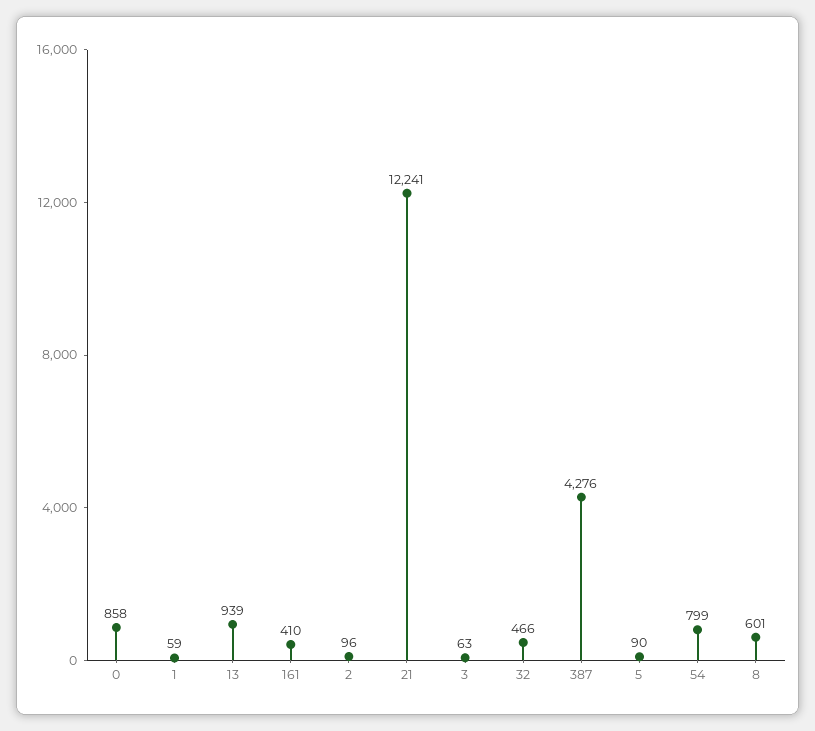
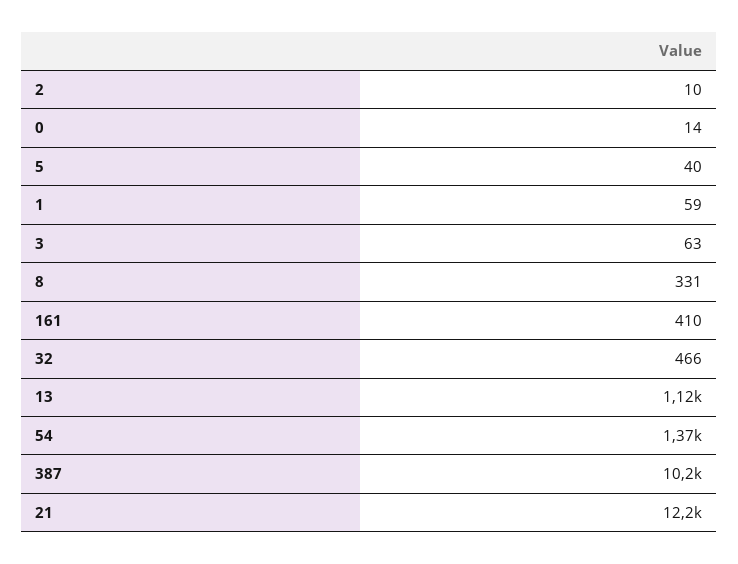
  {
-   "0": 858,
+   "0": 14,
    "1": 59,
-   "13": 939,
+   "13": 1120,
    "161": 410,
-   "2": 96,
+   "2": 10,
    "21": 12241,
    "3": 63,
    "32": 466,
-   "387": 4276,
+   "387": 10200,
-   "5": 90,
+   "5": 40,
-   "54": 799,
+   "54": 1370,
-   "8": 601
+   "8": 331
  }

